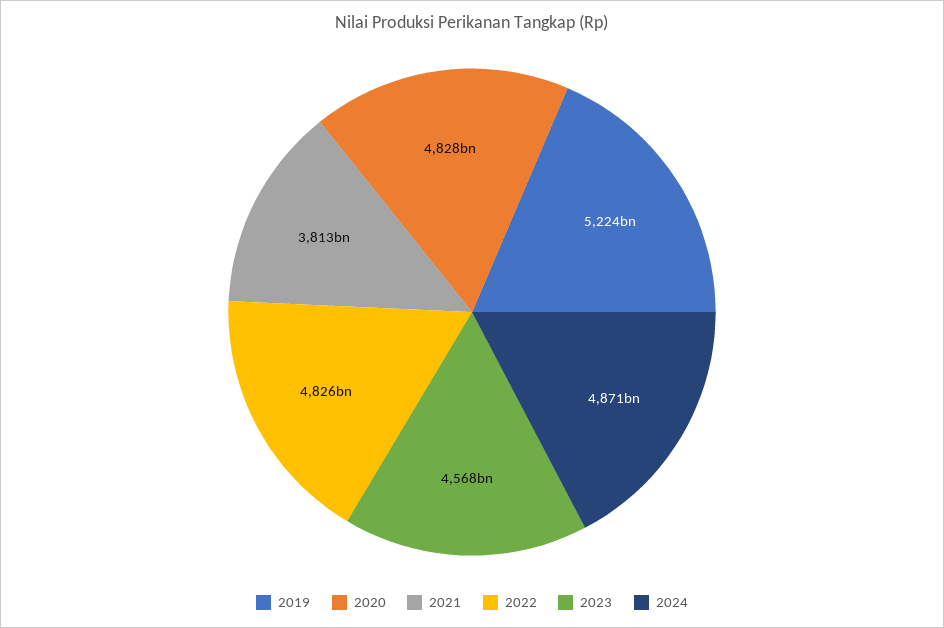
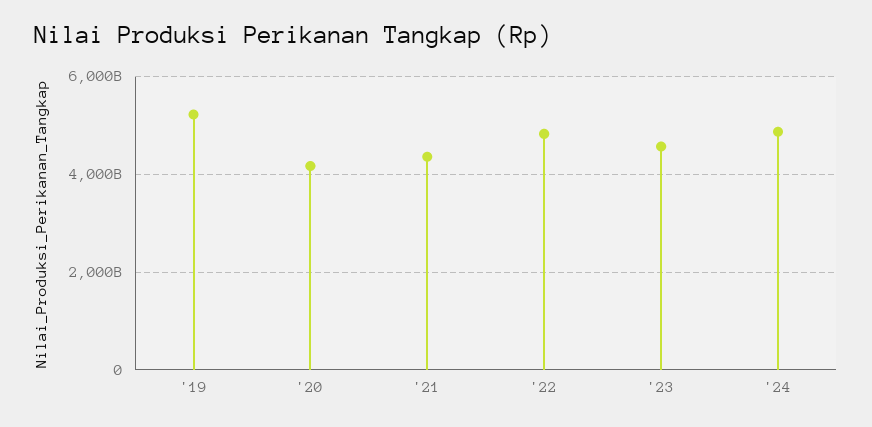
  {
    "2019": 5224000000000,
-   "2020": 4828000000000,
+   "2020": 4200000000000,
-   "2021": 3813000000000,
+   "2021": 4400000000000,
    "2022": 4826000000000,
    "2023": 4568000000000,
    "2024": 4871000000000
  }

